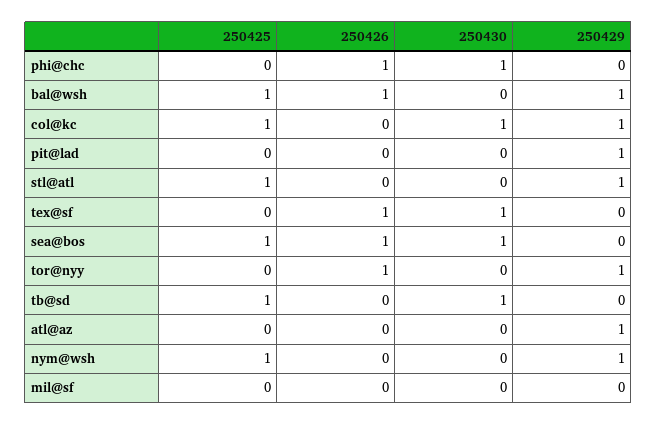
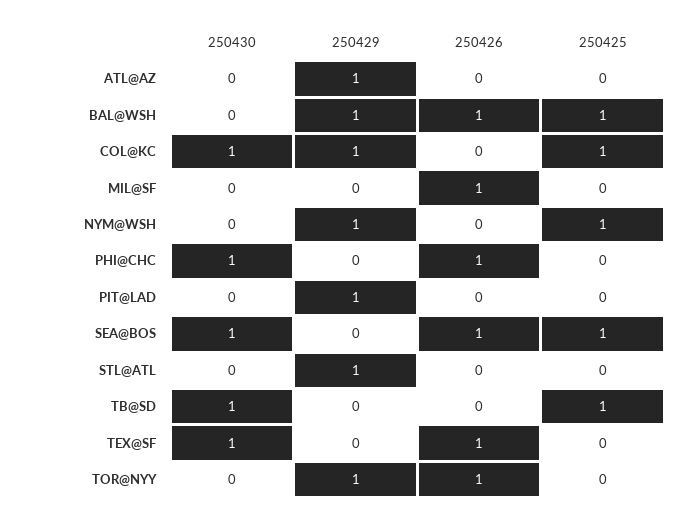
  {
    "250425": {
      "phi@chc": 0,
      "bal@wsh": 1,
      "col@kc": 1,
      "pit@lad": 0,
-     "stl@atl": 1,
+     "stl@atl": 0,
      "tex@sf": 0,
      "sea@bos": 1,
      "tor@nyy": 0,
      "tb@sd": 1,
      "atl@az": 0,
      "nym@wsh": 1,
      "mil@sf": 0
    },
    "250426": {
      "phi@chc": 1,
      "bal@wsh": 1,
      "col@kc": 0,
      "pit@lad": 0,
      "stl@atl": 0,
      "tex@sf": 1,
      "sea@bos": 1,
      "tor@nyy": 1,
      "tb@sd": 0,
      "atl@az": 0,
      "nym@wsh": 0,
-     "mil@sf": 0
+     "mil@sf": 1
    },
    "250430": {
      "phi@chc": 1,
      "bal@wsh": 0,
      "col@kc": 1,
      "pit@lad": 0,
      "stl@atl": 0,
      "tex@sf": 1,
      "sea@bos": 1,
      "tor@nyy": 0,
      "tb@sd": 1,
      "atl@az": 0,
      "nym@wsh": 0,
      "mil@sf": 0
    },
    "250429": {
      "phi@chc": 0,
      "bal@wsh": 1,
      "col@kc": 1,
      "pit@lad": 1,
      "stl@atl": 1,
      "tex@sf": 0,
      "sea@bos": 0,
      "tor@nyy": 1,
      "tb@sd": 0,
      "atl@az": 1,
      "nym@wsh": 1,
      "mil@sf": 0
    }
  }

